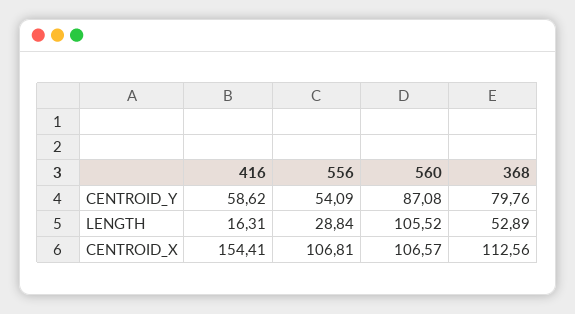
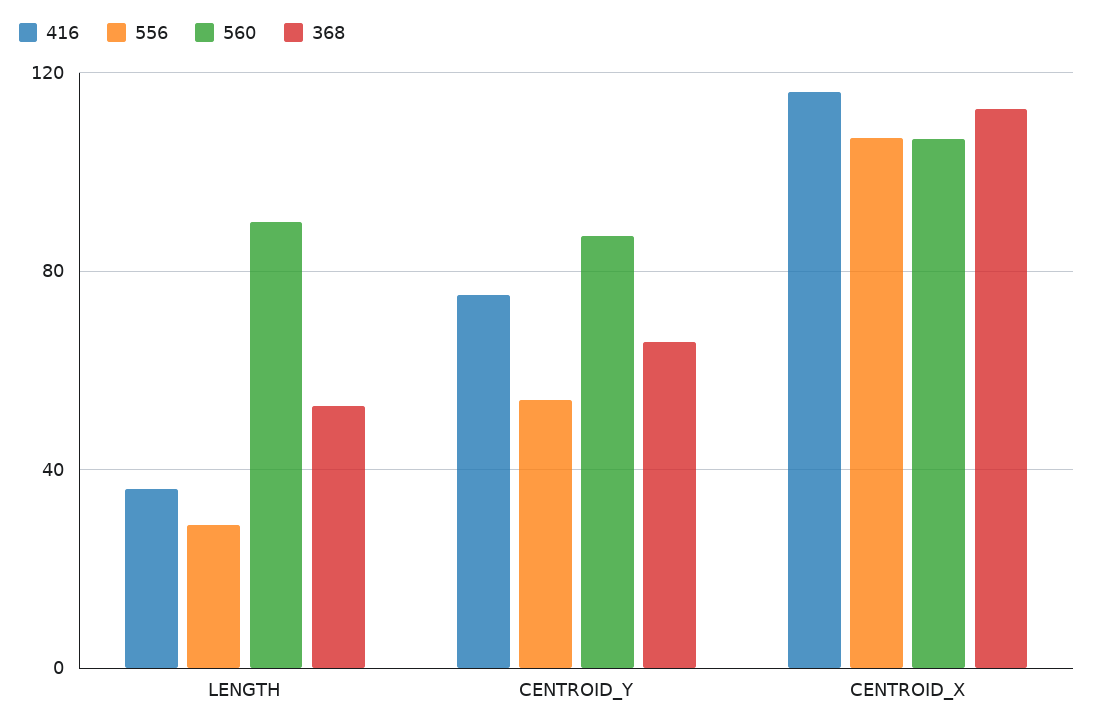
  {
    "416": {
-     "CENTROID_Y": 58.62,
+     "CENTROID_Y": 75,
-     "LENGTH": 16.31,
+     "LENGTH": 35,
-     "CENTROID_X": 154.41
+     "CENTROID_X": 115
    },
    "556": {
      "CENTROID_Y": 54.09,
      "LENGTH": 28.84,
      "CENTROID_X": 106.81
    },
    "560": {
      "CENTROID_Y": 87.08,
-     "LENGTH": 105.52,
+     "LENGTH": 90,
      "CENTROID_X": 106.57
    },
    "368": {
-     "CENTROID_Y": 79.76,
+     "CENTROID_Y": 65,
      "LENGTH": 52.89,
      "CENTROID_X": 112.56
    }
  }

